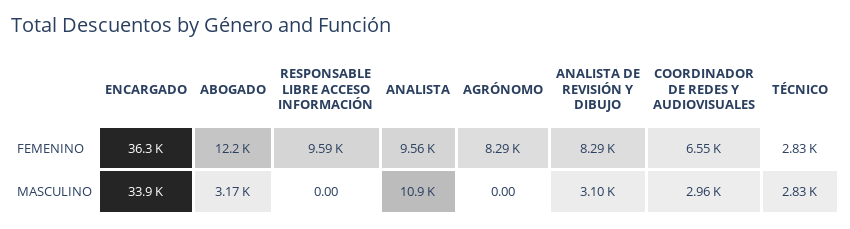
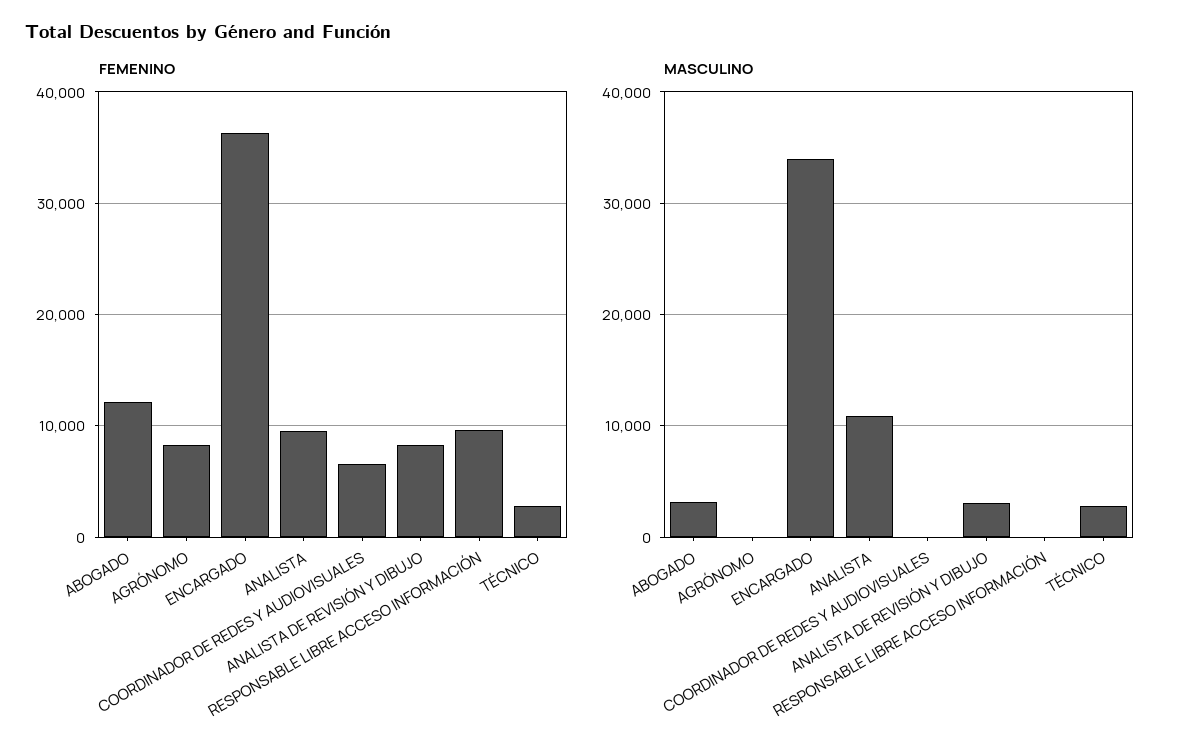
  {
    "FEMENINO": {
      "ENCARGADO": 36300,
      "ABOGADO": 12200,
      "RESPONSABLE LIBRE ACCESO INFORMACIÓN": 9590,
      "ANALISTA": 9560,
      "AGRÓNOMO": 8290,
      "ANALISTA DE REVISIÓN Y DIBUJO": 8290,
      "COORDINADOR DE REDES Y AUDIOVISUALES": 6550,
      "TÉCNICO": 2830
    },
    "MASCULINO": {
      "ENCARGADO": 33900,
      "ABOGADO": 3170,
      "RESPONSABLE LIBRE ACCESO INFORMACIÓN": 0,
      "ANALISTA": 10900,
      "AGRÓNOMO": 0,
      "ANALISTA DE REVISIÓN Y DIBUJO": 3100,
-     "COORDINADOR DE REDES Y AUDIOVISUALES": 2960,
+     "COORDINADOR DE REDES Y AUDIOVISUALES": 0,
      "TÉCNICO": 2830
    }
  }

